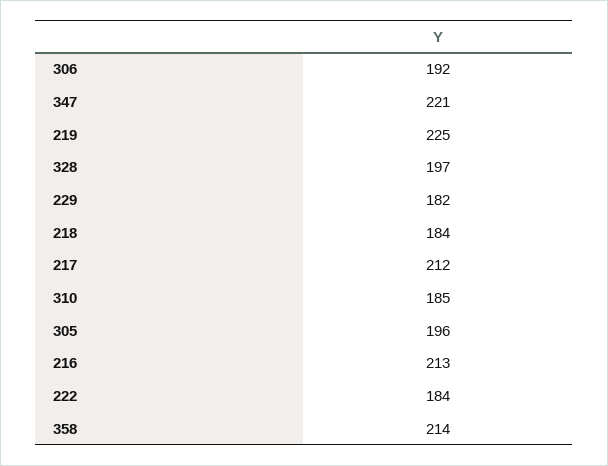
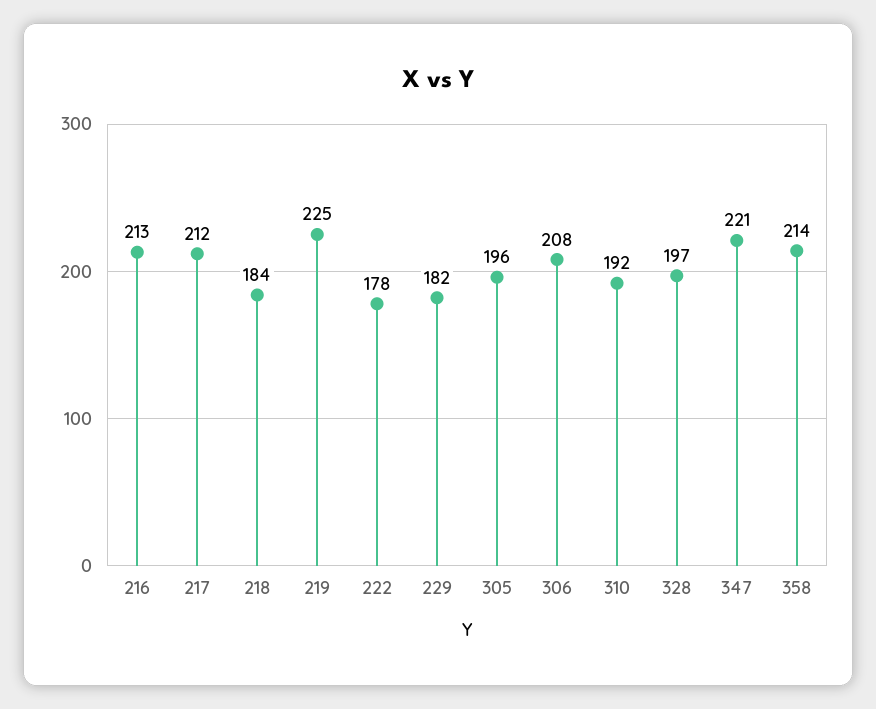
  {
-   "306": 192,
+   "306": 208,
    "347": 221,
    "219": 225,
    "328": 197,
    "229": 182,
    "218": 184,
    "217": 212,
-   "310": 185,
+   "310": 192,
    "305": 196,
    "216": 213,
-   "222": 184,
+   "222": 178,
    "358": 214
  }

